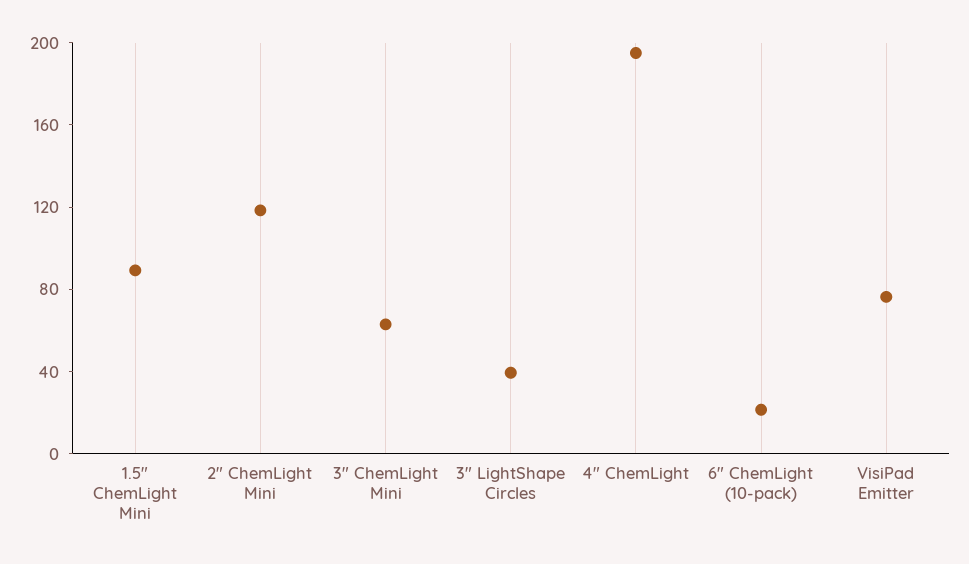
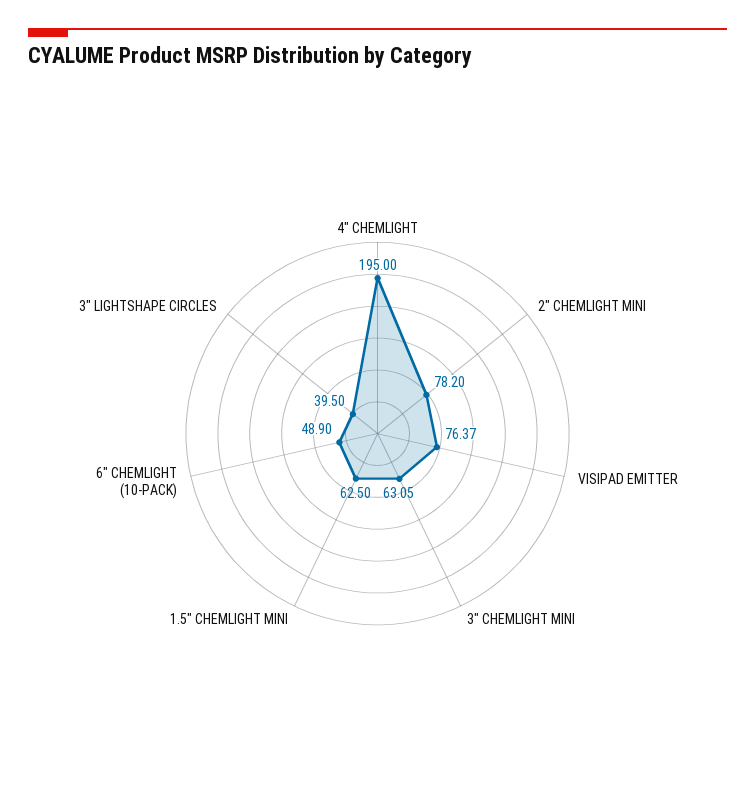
  {
-   "1.5\" ChemLight Mini": 90,
+   "1.5\" ChemLight Mini": 62.5,
-   "2\" ChemLight Mini": 120,
+   "2\" ChemLight Mini": 78.2,
    "3\" ChemLight Mini": 63.05,
    "3\" LightShape Circles": 39.5,
    "4\" ChemLight": 195,
-   "6\" ChemLight (10-pack)": 20,
+   "6\" ChemLight (10-pack)": 48.9,
    "VisiPad Emitter": 76.37
  }

